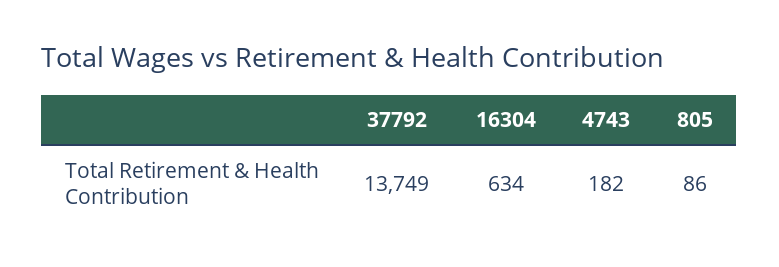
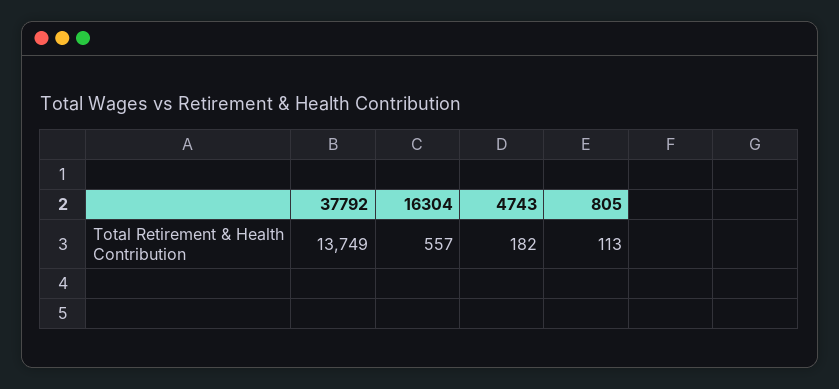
  {
    "37792": 13749,
-   "16304": 634,
+   "16304": 557,
    "4743": 182,
-   "805": 86
+   "805": 113
  }

